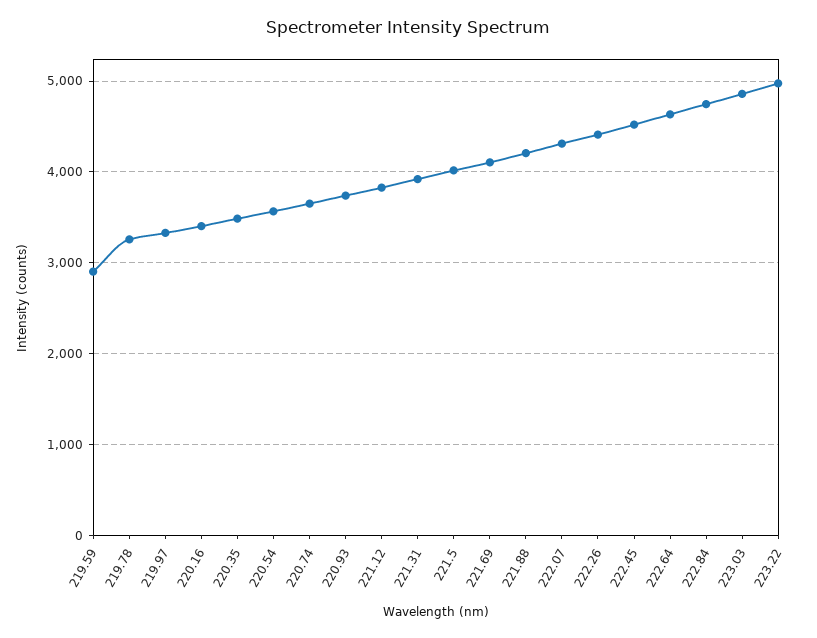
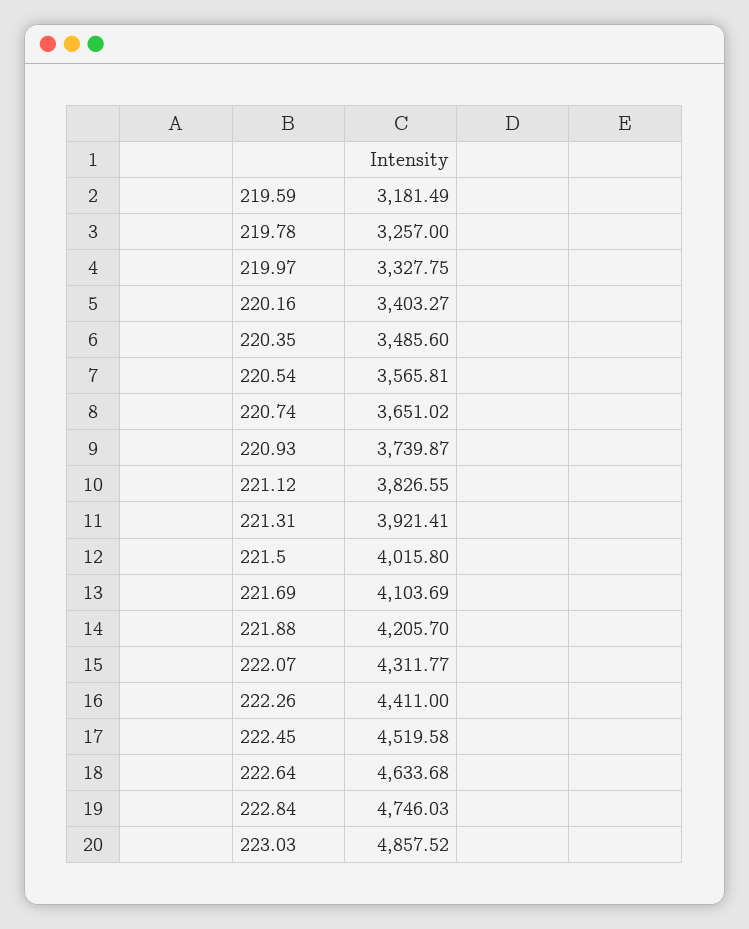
  {
-   "219.59": 2900,
+   "219.59": 3181.49,
    "219.78": 3257,
    "219.97": 3327.75,
    "220.16": 3403.27,
    "220.35": 3485.6,
    "220.54": 3565.81,
    "220.74": 3651.02,
    "220.93": 3739.87,
    "221.12": 3826.55,
    "221.31": 3921.41,
    "221.5": 4015.8,
    "221.69": 4103.69,
    "221.88": 4205.7,
    "222.07": 4311.77,
    "222.26": 4411,
    "222.45": 4519.58,
    "222.64": 4633.68,
    "222.84": 4746.03,
-   "223.03": 4857.52,
+   "223.03": 4857.52
-   "223.22": 5000
  }

